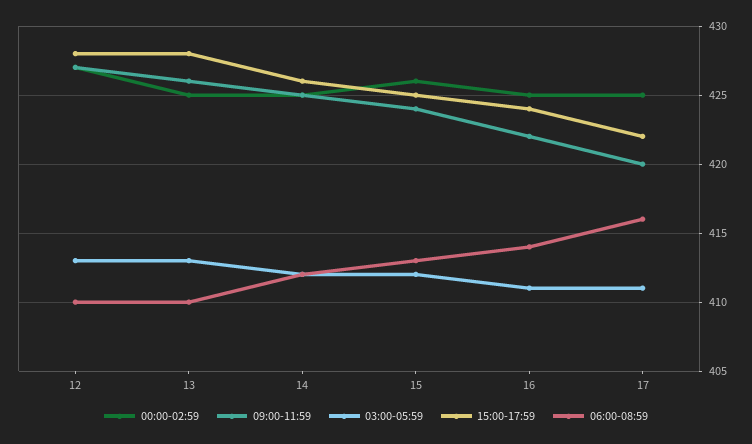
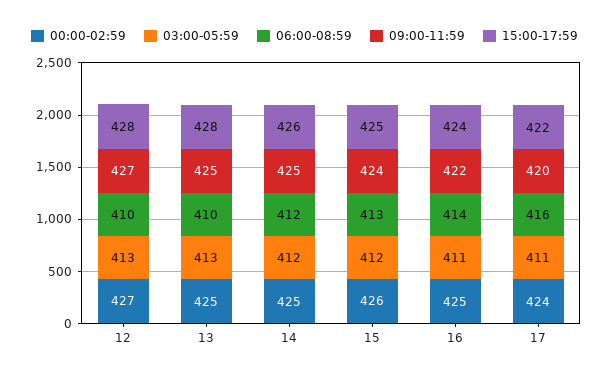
  {
    "00:00-02:59": {
      "12": 427,
      "13": 425,
      "14": 425,
      "15": 426,
      "16": 425,
-     "17": 425
+     "17": 424
    },
    "09:00-11:59": {
      "12": 427,
-     "13": 426,
+     "13": 425,
      "14": 425,
      "15": 424,
      "16": 422,
      "17": 420
    },
    "03:00-05:59": {
      "12": 413,
      "13": 413,
      "14": 412,
      "15": 412,
      "16": 411,
      "17": 411
    },
    "15:00-17:59": {
      "12": 428,
      "13": 428,
      "14": 426,
      "15": 425,
      "16": 424,
      "17": 422
    },
    "06:00-08:59": {
      "12": 410,
      "13": 410,
      "14": 412,
      "15": 413,
      "16": 414,
      "17": 416
    }
  }

